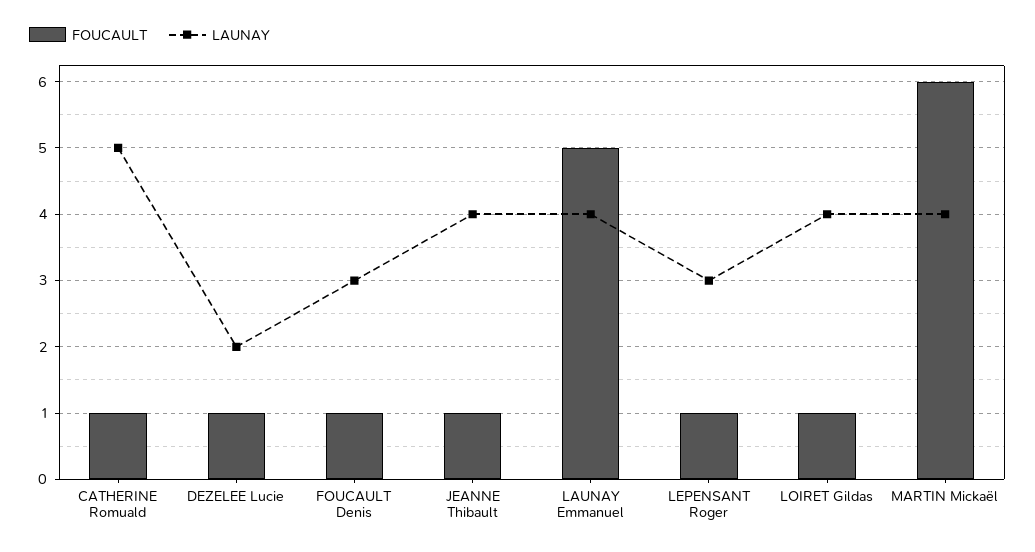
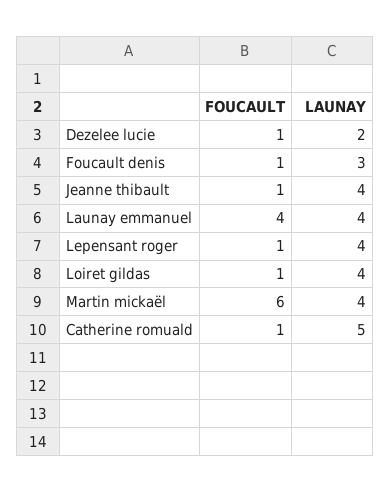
  {
    "FOUCAULT": {
      "CATHERINE Romuald": 1,
      "DEZELEE Lucie": 1,
      "FOUCAULT Denis": 1,
      "JEANNE Thibault": 1,
-     "LAUNAY Emmanuel": 5,
+     "LAUNAY Emmanuel": 4,
      "LEPENSANT Roger": 1,
      "LOIRET Gildas": 1,
      "MARTIN Mickaël": 6
    },
    "LAUNAY": {
      "CATHERINE Romuald": 5,
      "DEZELEE Lucie": 2,
      "FOUCAULT Denis": 3,
      "JEANNE Thibault": 4,
      "LAUNAY Emmanuel": 4,
-     "LEPENSANT Roger": 3,
+     "LEPENSANT Roger": 4,
      "LOIRET Gildas": 4,
      "MARTIN Mickaël": 4
    }
  }

